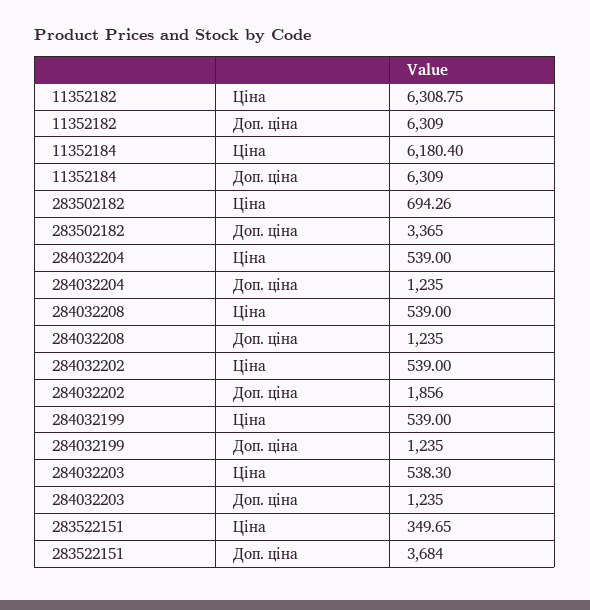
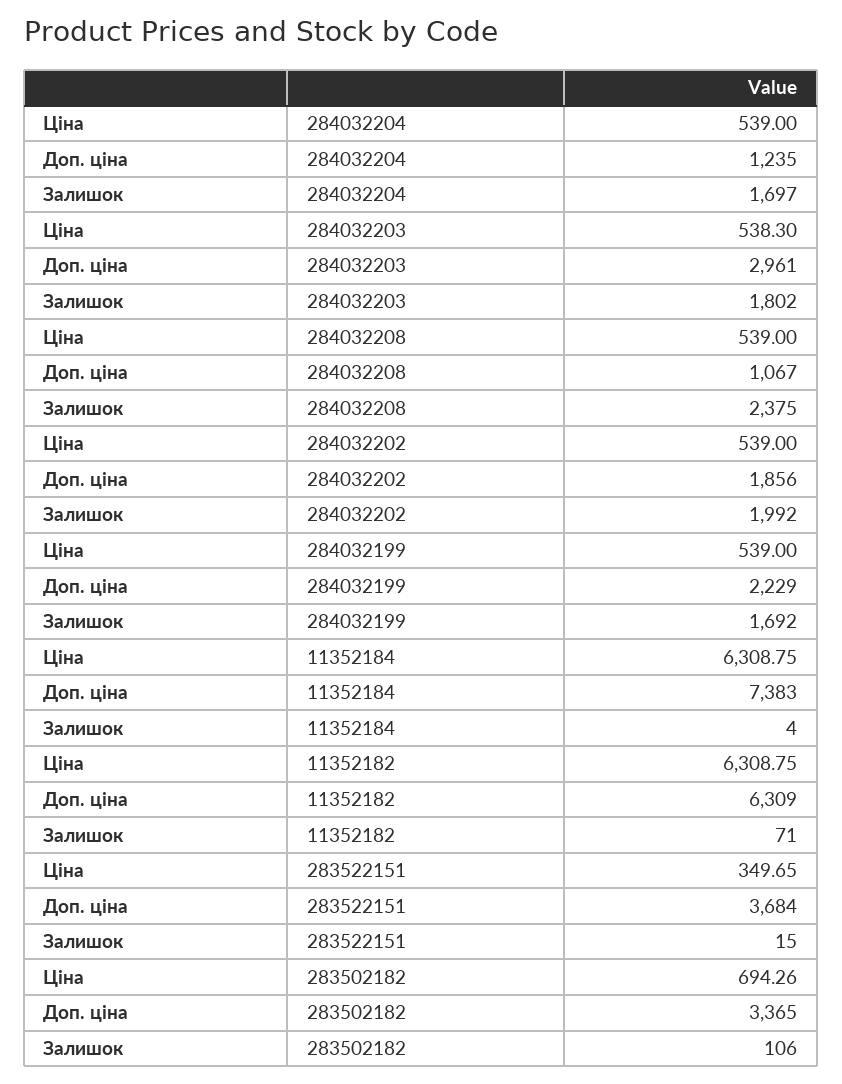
  {
    "11352182": {
      "Ціна": 6308.75,
-     "Доп. ціна": 6309
+     "Доп. ціна": 6309,
+     "Залишок": 71
    },
    "11352184": {
-     "Ціна": 6180.4,
+     "Ціна": 6308.75,
-     "Доп. ціна": 6309
+     "Доп. ціна": 7383,
+     "Залишок": 4
    },
    "283502182": {
      "Ціна": 694.26,
-     "Доп. ціна": 3365
+     "Доп. ціна": 3365,
+     "Залишок": 106
    },
    "284032204": {
      "Ціна": 539,
-     "Доп. ціна": 1235
+     "Доп. ціна": 1235,
+     "Залишок": 1697
    },
    "284032208": {
      "Ціна": 539,
-     "Доп. ціна": 1235
+     "Доп. ціна": 1067,
+     "Залишок": 2375
    },
    "284032202": {
      "Ціна": 539,
-     "Доп. ціна": 1856
+     "Доп. ціна": 1856,
+     "Залишок": 1992
    },
    "284032199": {
      "Ціна": 539,
-     "Доп. ціна": 1235
+     "Доп. ціна": 2229,
+     "Залишок": 1692
    },
    "284032203": {
      "Ціна": 538.3,
-     "Доп. ціна": 1235
+     "Доп. ціна": 2961,
+     "Залишок": 1802
    },
    "283522151": {
      "Ціна": 349.65,
-     "Доп. ціна": 3684
+     "Доп. ціна": 3684,
+     "Залишок": 15
    }
  }

